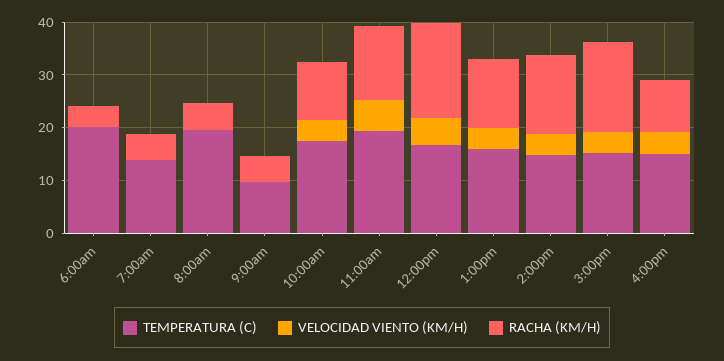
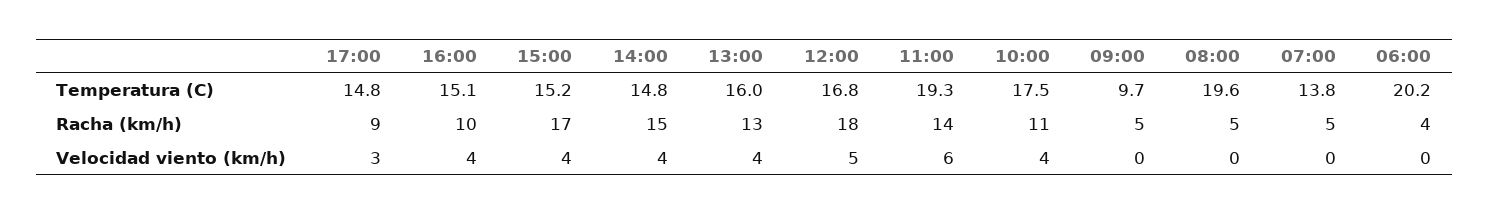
  {
    "TEMPERATURA (C)": {
      "6:00am": 20.2,
      "7:00am": 13.8,
      "8:00am": 19.6,
      "9:00am": 9.7,
      "10:00am": 17.5,
      "11:00am": 19.3,
      "12:00pm": 16.8,
      "1:00pm": 16,
      "2:00pm": 14.8,
      "3:00pm": 15.2,
-     "4:00pm": 15.1
+     "4:00pm": 15.1,
+     "17:00": 14.8
    },
    "VELOCIDAD VIENTO (KM/H)": {
      "6:00am": 0,
      "7:00am": 0,
      "8:00am": 0,
      "9:00am": 0,
      "10:00am": 4,
      "11:00am": 6,
      "12:00pm": 5,
      "1:00pm": 4,
      "2:00pm": 4,
      "3:00pm": 4,
-     "4:00pm": 4
+     "4:00pm": 4,
+     "17:00": 3
    },
    "RACHA (KM/H)": {
      "6:00am": 4,
      "7:00am": 5,
      "8:00am": 5,
      "9:00am": 5,
      "10:00am": 11,
      "11:00am": 14,
      "12:00pm": 18,
      "1:00pm": 13,
      "2:00pm": 15,
      "3:00pm": 17,
-     "4:00pm": 10
+     "4:00pm": 10,
+     "17:00": 9
    }
  }

